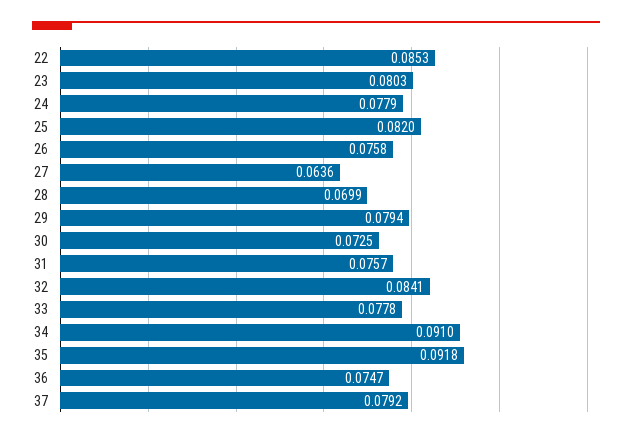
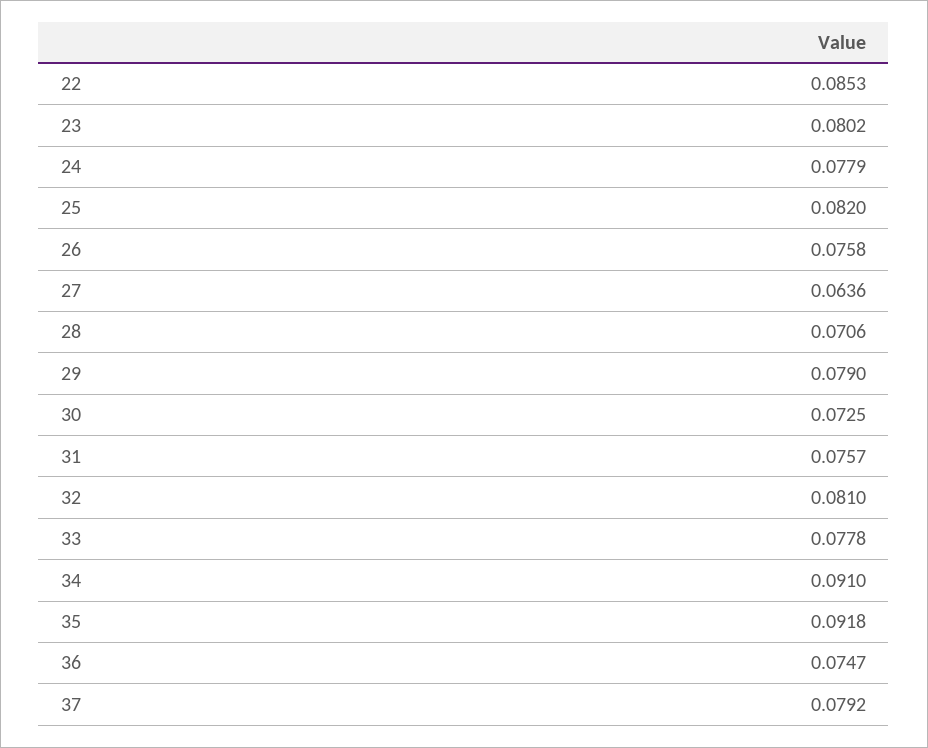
  {
    "22": 0.0853,
-   "23": 0.0803,
+   "23": 0.0802,
    "24": 0.0779,
    "25": 0.082,
    "26": 0.0758,
    "27": 0.0636,
-   "28": 0.0699,
+   "28": 0.0706,
-   "29": 0.0794,
+   "29": 0.079,
    "30": 0.0725,
    "31": 0.0757,
-   "32": 0.0841,
+   "32": 0.081,
    "33": 0.0778,
    "34": 0.091,
    "35": 0.0918,
    "36": 0.0747,
    "37": 0.0792
  }

